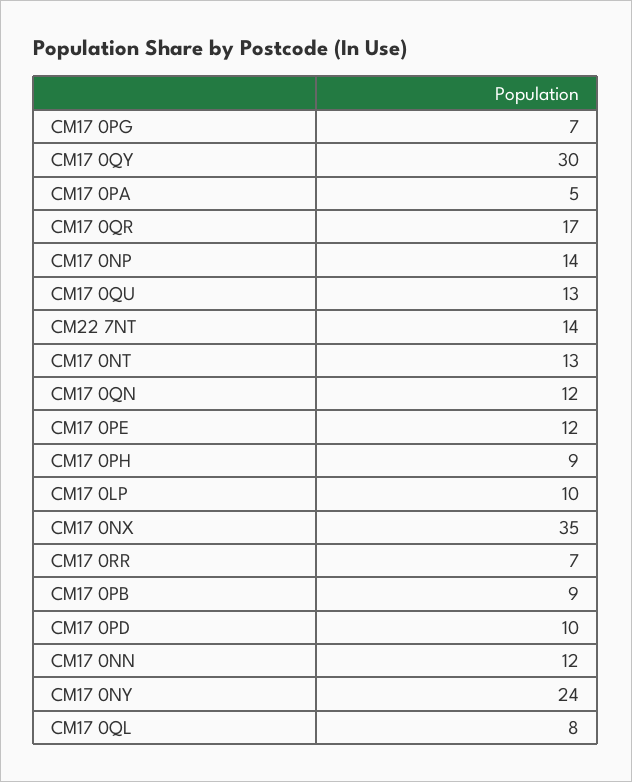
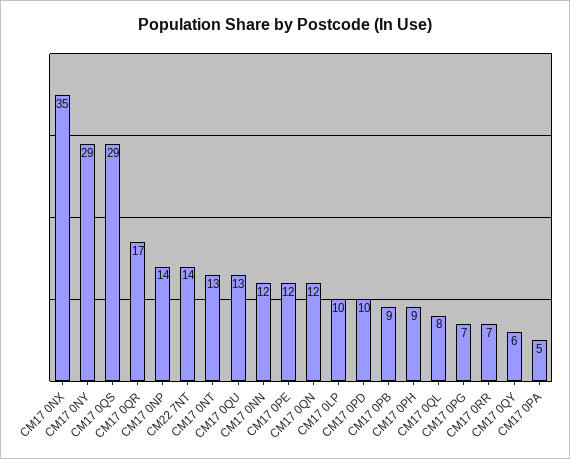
  {
    "CM17 0PG": 7,
-   "CM17 0QY": 30,
+   "CM17 0QY": 6,
    "CM17 0PA": 5,
    "CM17 0QR": 17,
    "CM17 0NP": 14,
    "CM17 0QU": 13,
    "CM22 7NT": 14,
    "CM17 0NT": 13,
    "CM17 0QN": 12,
    "CM17 0PE": 12,
    "CM17 0PH": 9,
    "CM17 0LP": 10,
    "CM17 0NX": 35,
    "CM17 0RR": 7,
    "CM17 0PB": 9,
    "CM17 0PD": 10,
    "CM17 0NN": 12,
-   "CM17 0NY": 24,
+   "CM17 0NY": 29,
-   "CM17 0QL": 8
+   "CM17 0QL": 8,
+   "CM17 0QS": 29
  }

